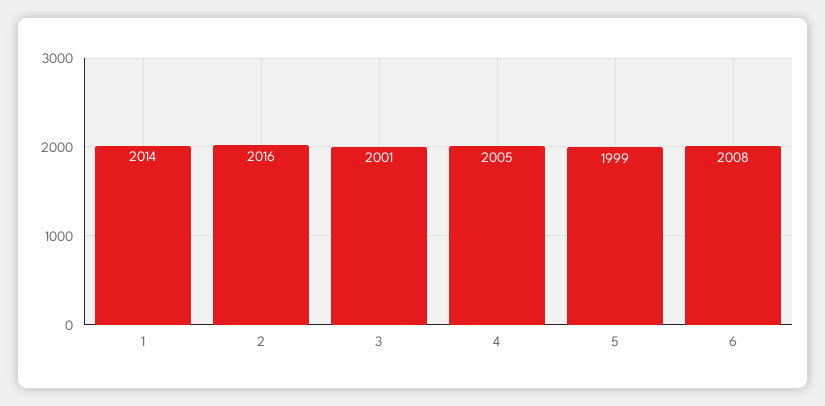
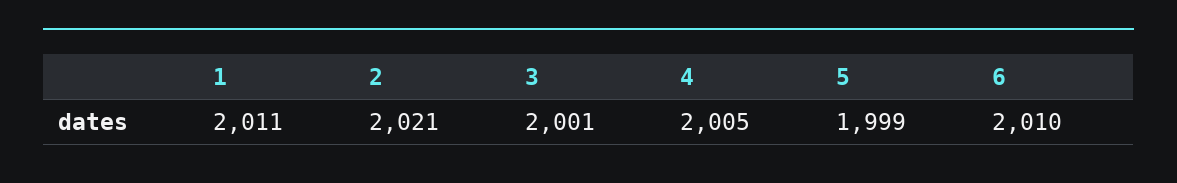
  {
-   "1": 2014,
+   "1": 2011,
-   "2": 2016,
+   "2": 2021,
    "3": 2001,
    "4": 2005,
    "5": 1999,
-   "6": 2008
+   "6": 2010
  }

